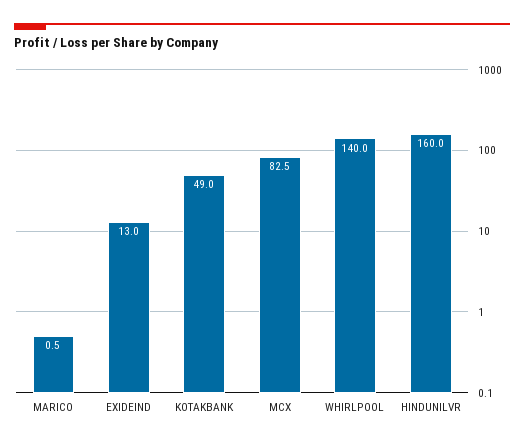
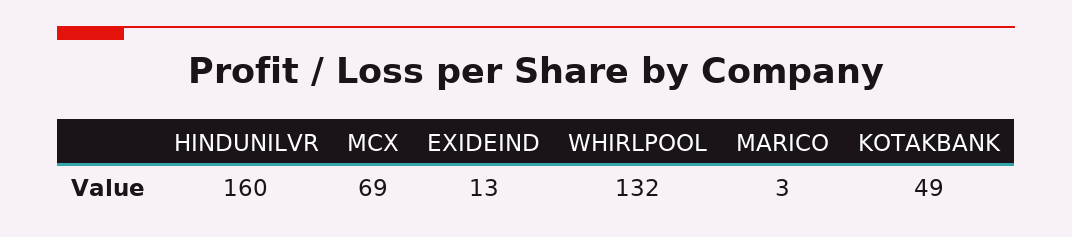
  {
-   "MARICO": 0.5,
+   "MARICO": 3,
    "EXIDEIND": 13,
    "KOTAKBANK": 49,
-   "MCX": 82.5,
+   "MCX": 69,
-   "WHIRLPOOL": 140,
+   "WHIRLPOOL": 132,
    "HINDUNILVR": 160
  }

